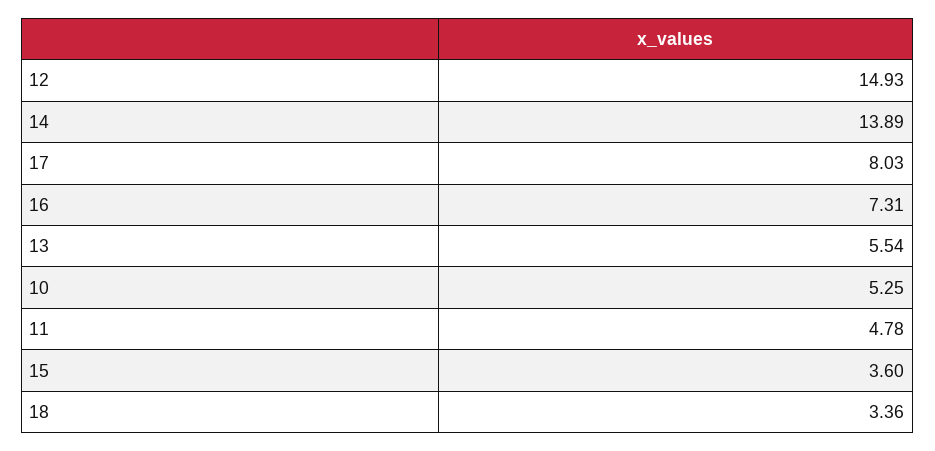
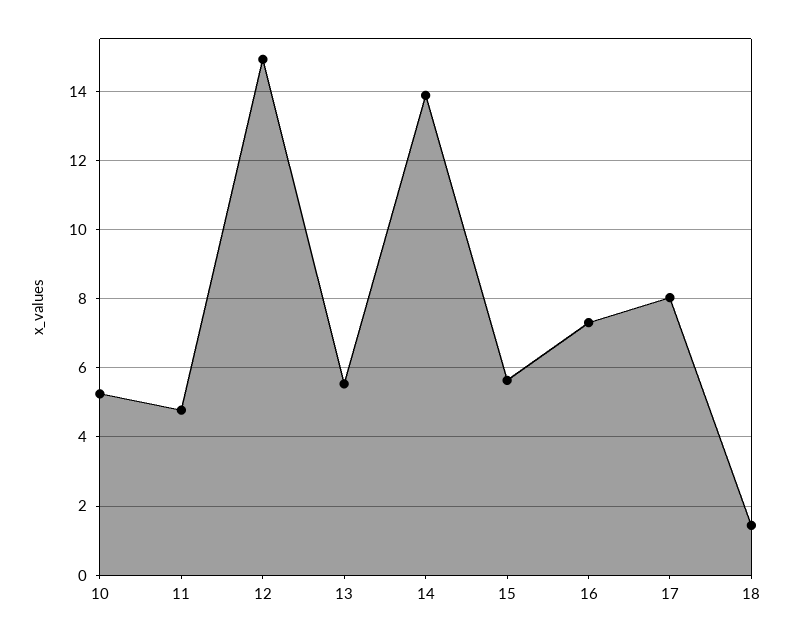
  {
    "12": 14.93,
    "14": 13.89,
    "17": 8.03,
    "16": 7.31,
    "13": 5.54,
    "10": 5.25,
    "11": 4.78,
-   "15": 3.6,
+   "15": 5.6,
-   "18": 3.36
+   "18": 1.4
  }

